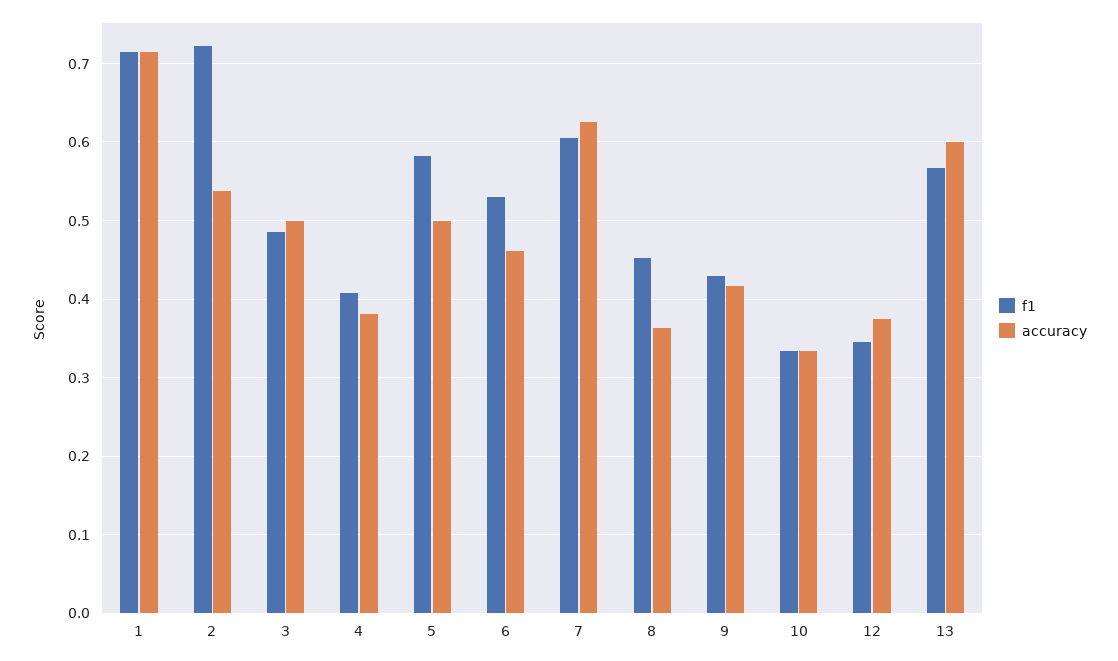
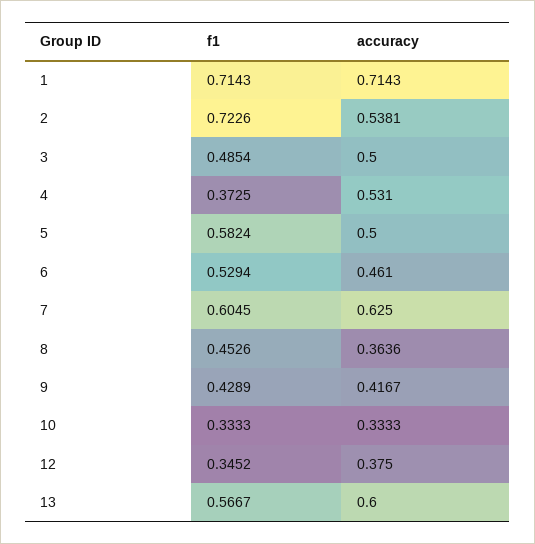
  {
    "f1": {
      "1": 0.7143,
      "2": 0.7226,
      "3": 0.4854,
-     "4": 0.41,
+     "4": 0.3725,
      "5": 0.5824,
      "6": 0.5294,
      "7": 0.6045,
      "8": 0.4526,
      "9": 0.4289,
      "10": 0.3333,
      "12": 0.3452,
      "13": 0.5667
    },
    "accuracy": {
      "1": 0.7143,
      "2": 0.5381,
      "3": 0.5,
-     "4": 0.38,
+     "4": 0.531,
      "5": 0.5,
      "6": 0.461,
      "7": 0.625,
      "8": 0.3636,
      "9": 0.4167,
      "10": 0.3333,
      "12": 0.375,
      "13": 0.6
    }
  }

